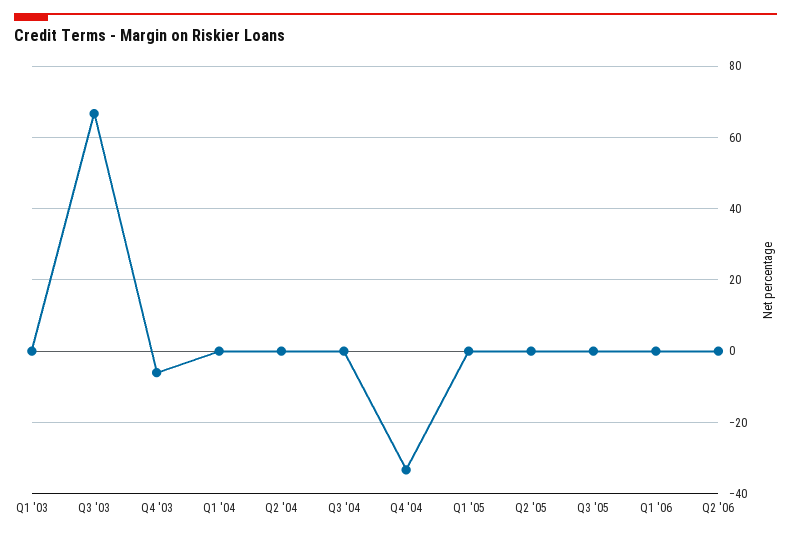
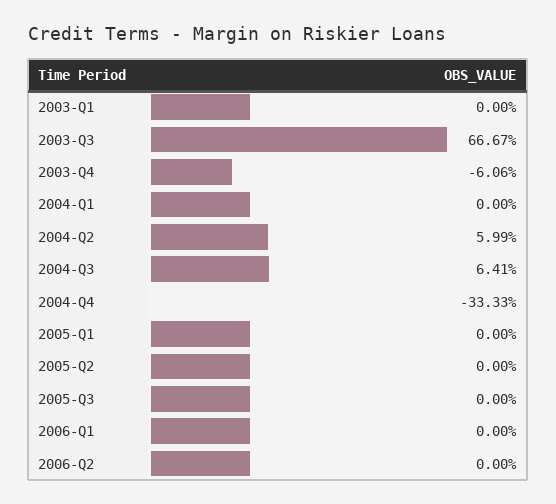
  {
    "Q1 '03": 0,
    "Q3 '03": 66.67,
    "Q4 '03": -6.06,
    "Q1 '04": 0,
-   "Q2 '04": 0,
+   "Q2 '04": 5.99,
-   "Q3 '04": 0,
+   "Q3 '04": 6.41,
    "Q4 '04": -33.33,
    "Q1 '05": 0,
    "Q2 '05": 0,
    "Q3 '05": 0,
    "Q1 '06": 0,
    "Q2 '06": 0
  }

